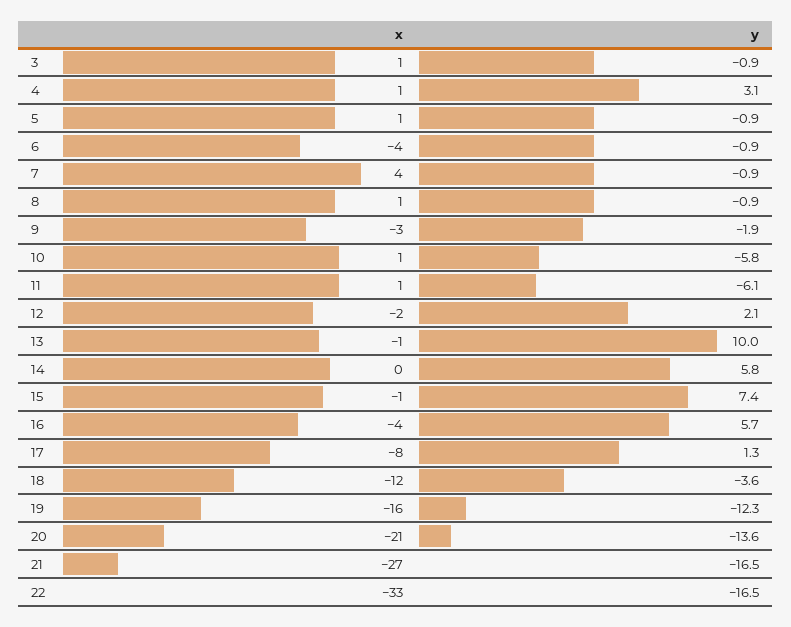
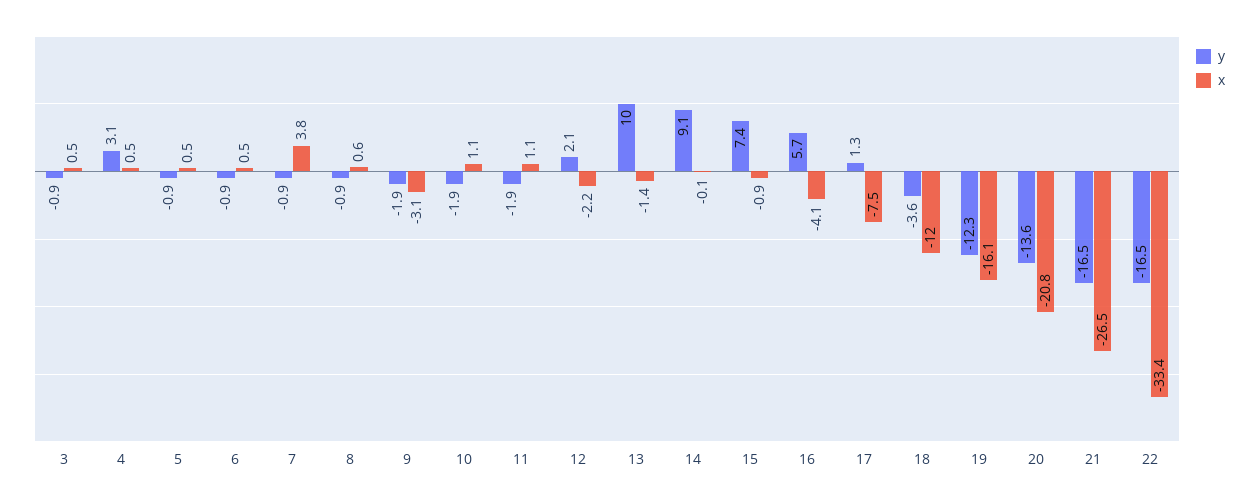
  {
    "x": {
      "3": 0.5,
      "4": 0.5,
      "5": 0.5,
-     "6": -4,
+     "6": 0.5,
      "7": 3.8,
      "8": 0.6,
      "9": -3.1,
      "10": 1.1,
      "11": 1.1,
      "12": -2.2,
      "13": -1.4,
      "14": -0.1,
      "15": -0.9,
      "16": -4.1,
      "17": -7.5,
      "18": -12,
      "19": -16.1,
      "20": -20.8,
      "21": -26.5,
      "22": -33.4
    },
    "y": {
      "3": -0.9,
      "4": 3.1,
      "5": -0.9,
      "6": -0.9,
      "7": -0.9,
      "8": -0.9,
      "9": -1.9,
-     "10": -5.8,
+     "10": -1.9,
-     "11": -6.1,
+     "11": -1.9,
      "12": 2.1,
      "13": 10,
-     "14": 5.8,
+     "14": 9.1,
      "15": 7.4,
      "16": 5.7,
      "17": 1.3,
      "18": -3.6,
      "19": -12.3,
      "20": -13.6,
      "21": -16.5,
      "22": -16.5
    }
  }

